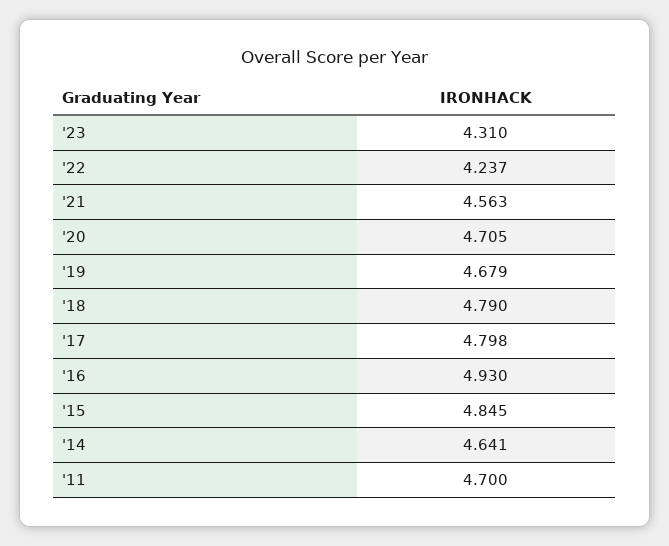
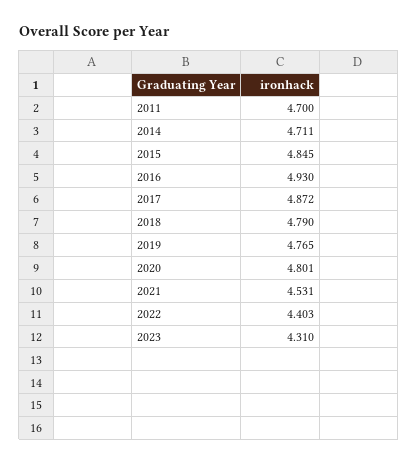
  {
    "'23": 4.31,
-   "'22": 4.237,
+   "'22": 4.403,
-   "'21": 4.563,
+   "'21": 4.531,
-   "'20": 4.705,
+   "'20": 4.801,
-   "'19": 4.679,
+   "'19": 4.765,
    "'18": 4.79,
-   "'17": 4.798,
+   "'17": 4.872,
    "'16": 4.93,
    "'15": 4.845,
-   "'14": 4.641,
+   "'14": 4.711,
    "'11": 4.7
  }

